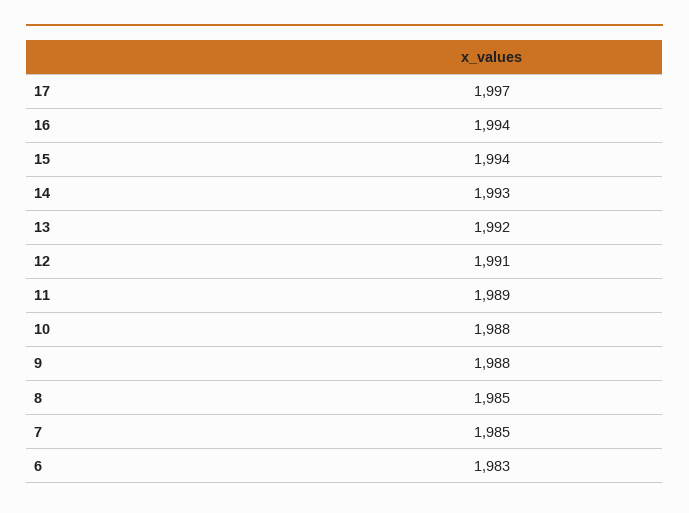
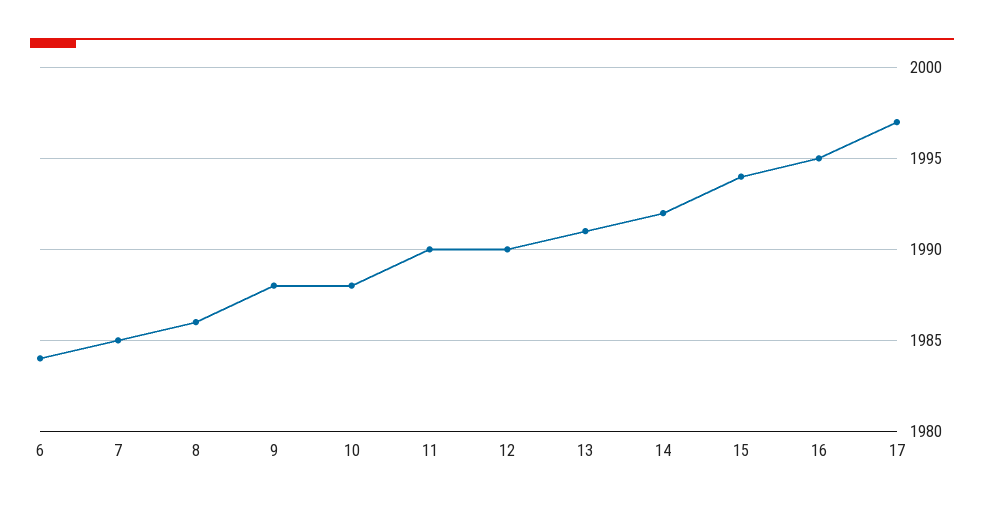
  {
    "17": 1997,
-   "16": 1994,
+   "16": 1995,
    "15": 1994,
-   "14": 1993,
+   "14": 1992,
-   "13": 1992,
+   "13": 1991,
-   "12": 1991,
+   "12": 1990,
-   "11": 1989,
+   "11": 1990,
    "10": 1988,
    "9": 1988,
-   "8": 1985,
+   "8": 1986,
    "7": 1985,
-   "6": 1983
+   "6": 1984
  }

